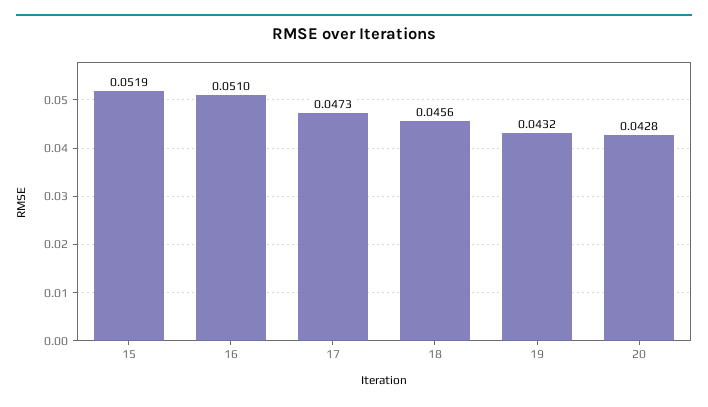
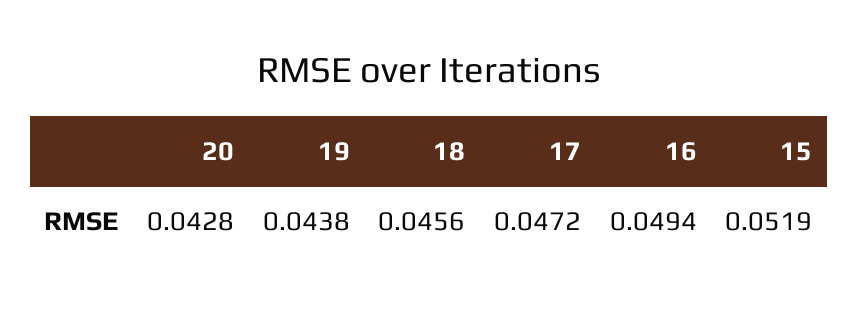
  {
    "15": 0.0519,
-   "16": 0.051,
+   "16": 0.0494,
-   "17": 0.0473,
+   "17": 0.0472,
    "18": 0.0456,
-   "19": 0.0432,
+   "19": 0.0438,
    "20": 0.0428
  }

